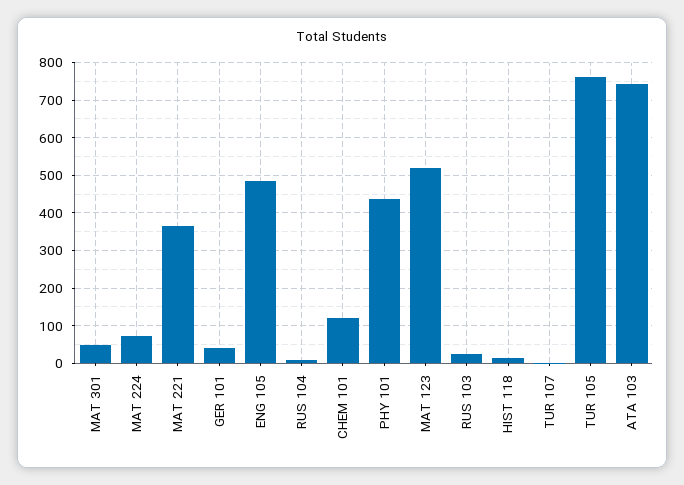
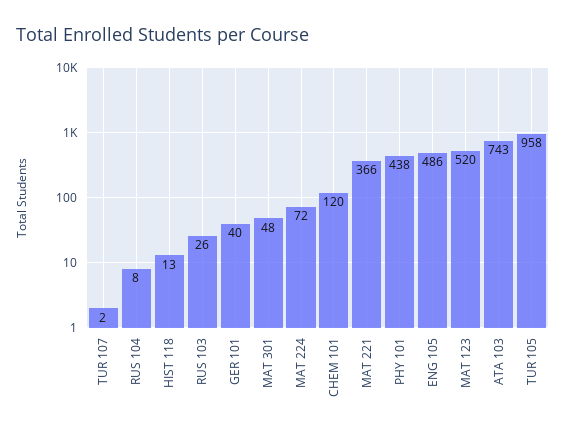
  {
    "MAT 301": 48,
    "MAT 224": 72,
    "MAT 221": 366,
    "GER 101": 40,
    "ENG 105": 486,
    "RUS 104": 8,
    "CHEM 101": 120,
    "PHY 101": 438,
    "MAT 123": 520,
    "RUS 103": 26,
    "HIST 118": 13,
    "TUR 107": 2,
-   "TUR 105": 760,
+   "TUR 105": 958,
    "ATA 103": 743
  }

